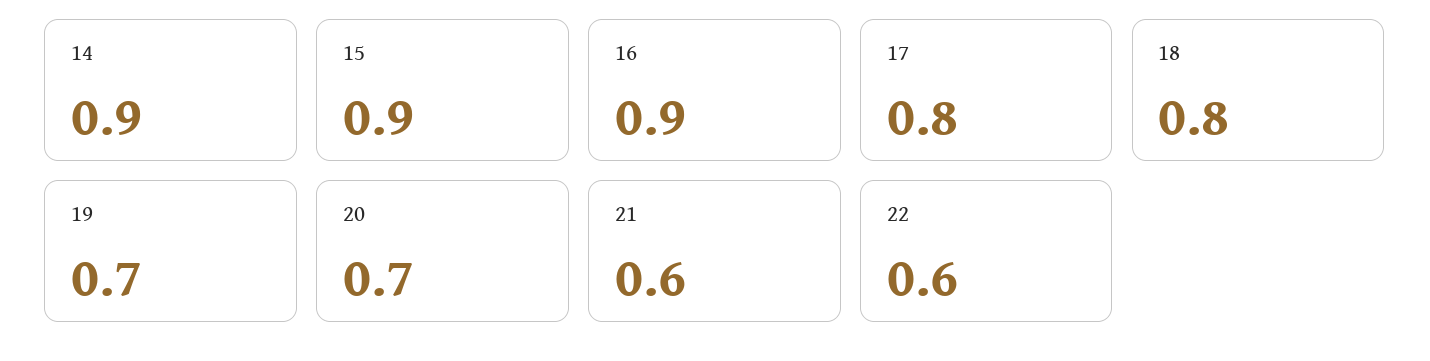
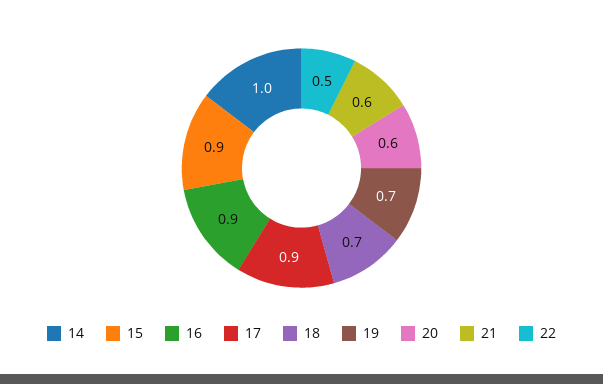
  {
-   "14": 0.9,
+   "14": 1,
    "15": 0.9,
    "16": 0.9,
-   "17": 0.8,
+   "17": 0.9,
-   "18": 0.8,
+   "18": 0.7,
    "19": 0.7,
-   "20": 0.7,
+   "20": 0.6,
    "21": 0.6,
-   "22": 0.6
+   "22": 0.5
  }

